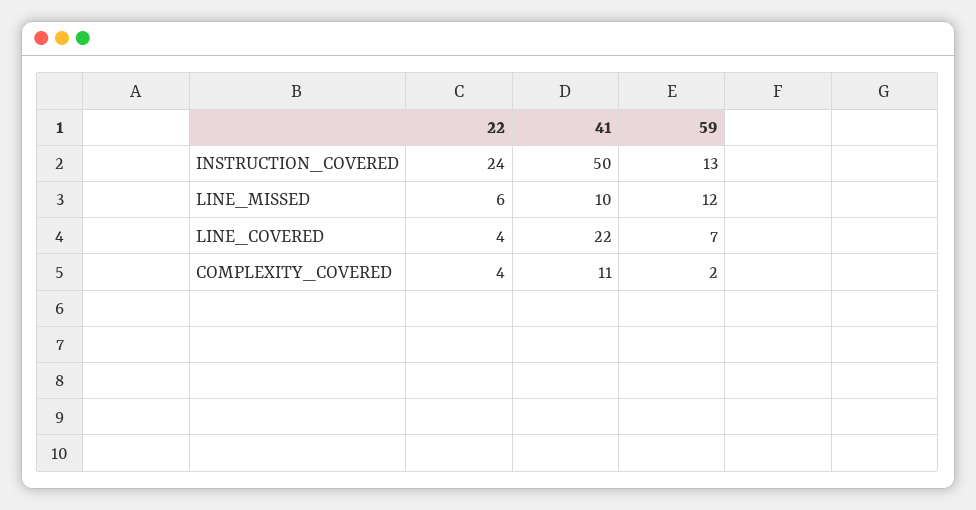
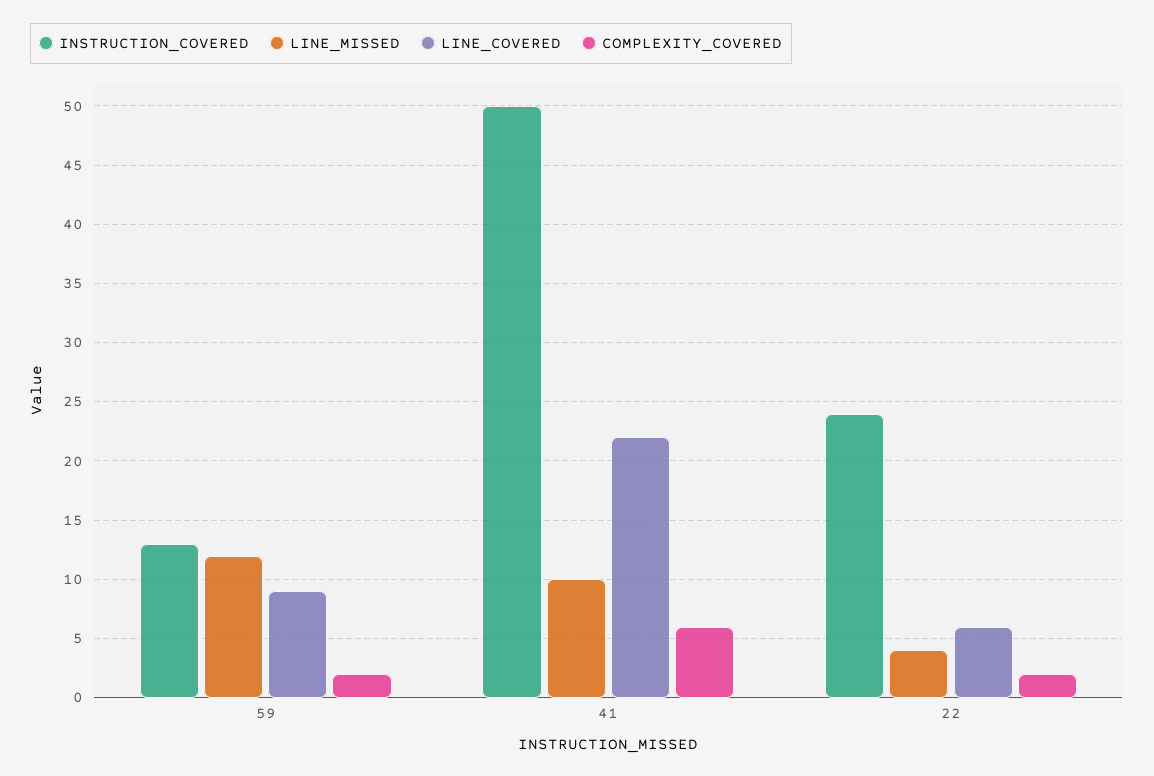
  {
    "INSTRUCTION_COVERED": {
      "22": 24,
      "41": 50,
      "59": 13
    },
    "LINE_MISSED": {
-     "22": 6,
+     "22": 4,
      "41": 10,
      "59": 12
    },
    "LINE_COVERED": {
-     "22": 4,
+     "22": 6,
      "41": 22,
-     "59": 7
+     "59": 9
    },
    "COMPLEXITY_COVERED": {
-     "22": 4,
+     "22": 2,
-     "41": 11,
+     "41": 6,
      "59": 2
    }
  }

